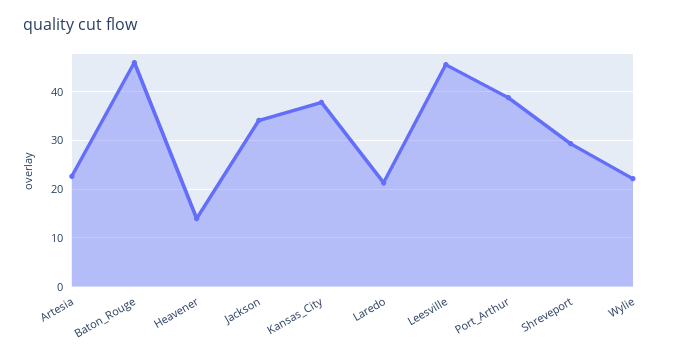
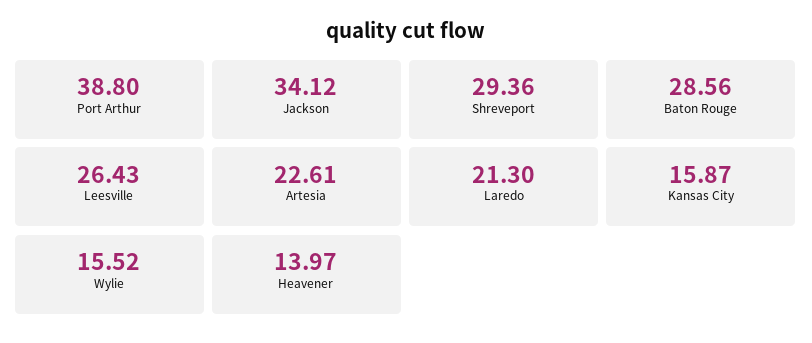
  {
    "Artesia": 22.61,
-   "Baton_Rouge": 46,
+   "Baton_Rouge": 28.56,
    "Heavener": 13.97,
    "Jackson": 34.12,
-   "Kansas_City": 38,
+   "Kansas_City": 15.87,
    "Laredo": 21.3,
-   "Leesville": 46,
+   "Leesville": 26.43,
    "Port_Arthur": 38.8,
    "Shreveport": 29.36,
-   "Wylie": 22
+   "Wylie": 15.52
  }

